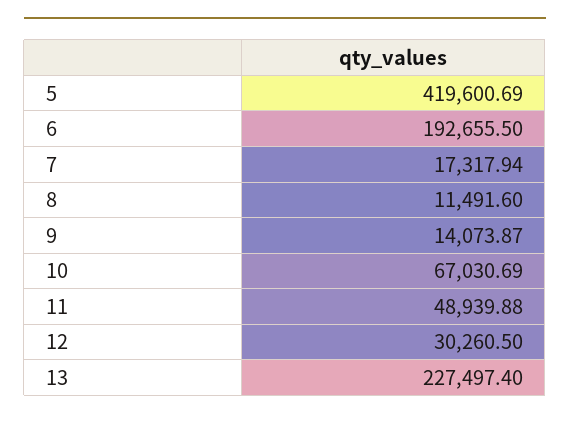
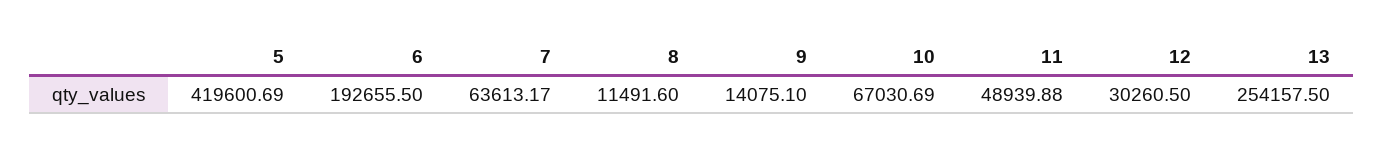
  {
    "5": 419600.69,
    "6": 192655.5,
-   "7": 17317.94,
+   "7": 63613.17,
    "8": 11491.6,
-   "9": 14073.87,
+   "9": 14075.1,
    "10": 67030.69,
    "11": 48939.88,
    "12": 30260.5,
-   "13": 227497.4
+   "13": 254157.5
  }

